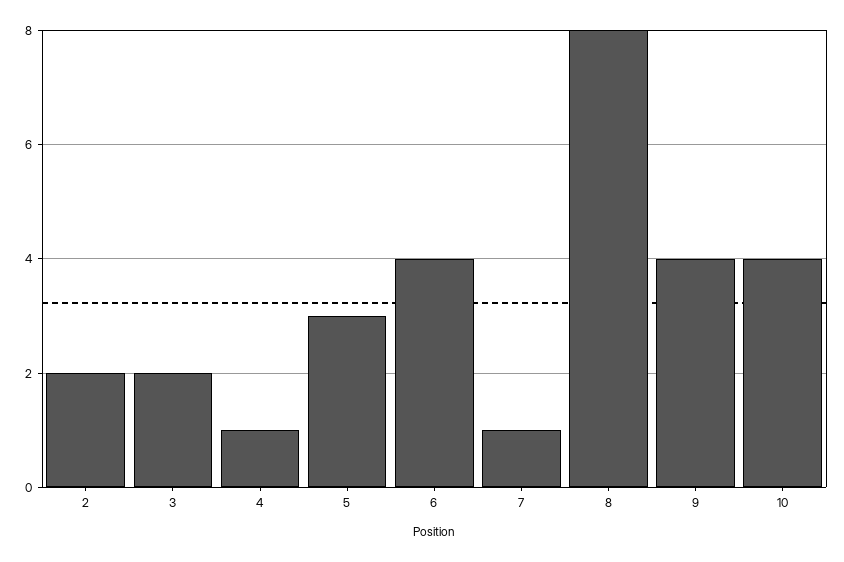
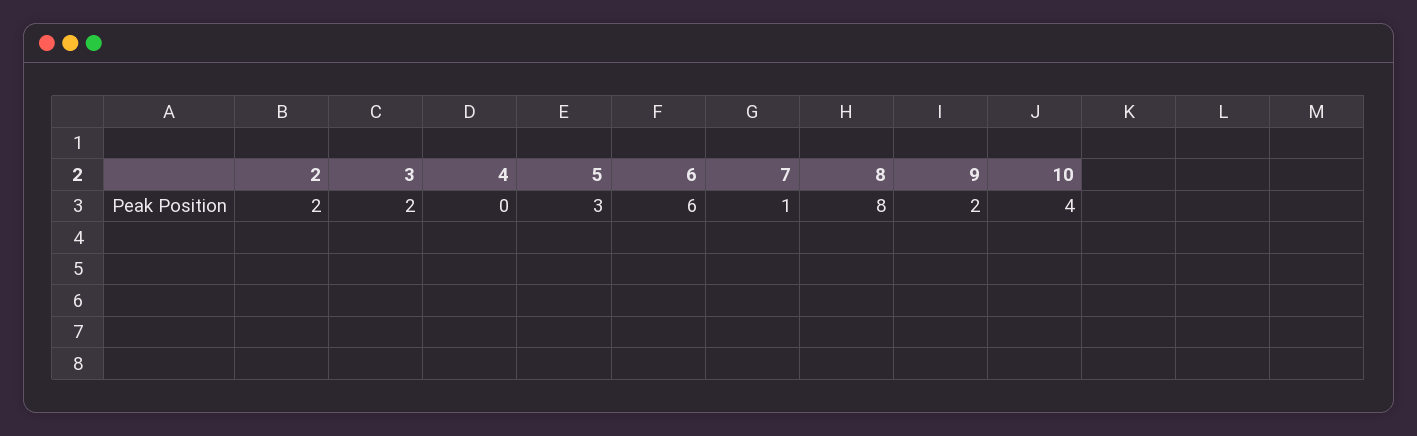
  {
    "2": 2,
    "3": 2,
-   "4": 1,
+   "4": 0,
    "5": 3,
-   "6": 4,
+   "6": 6,
    "7": 1,
    "8": 8,
-   "9": 4,
+   "9": 2,
    "10": 4
  }

